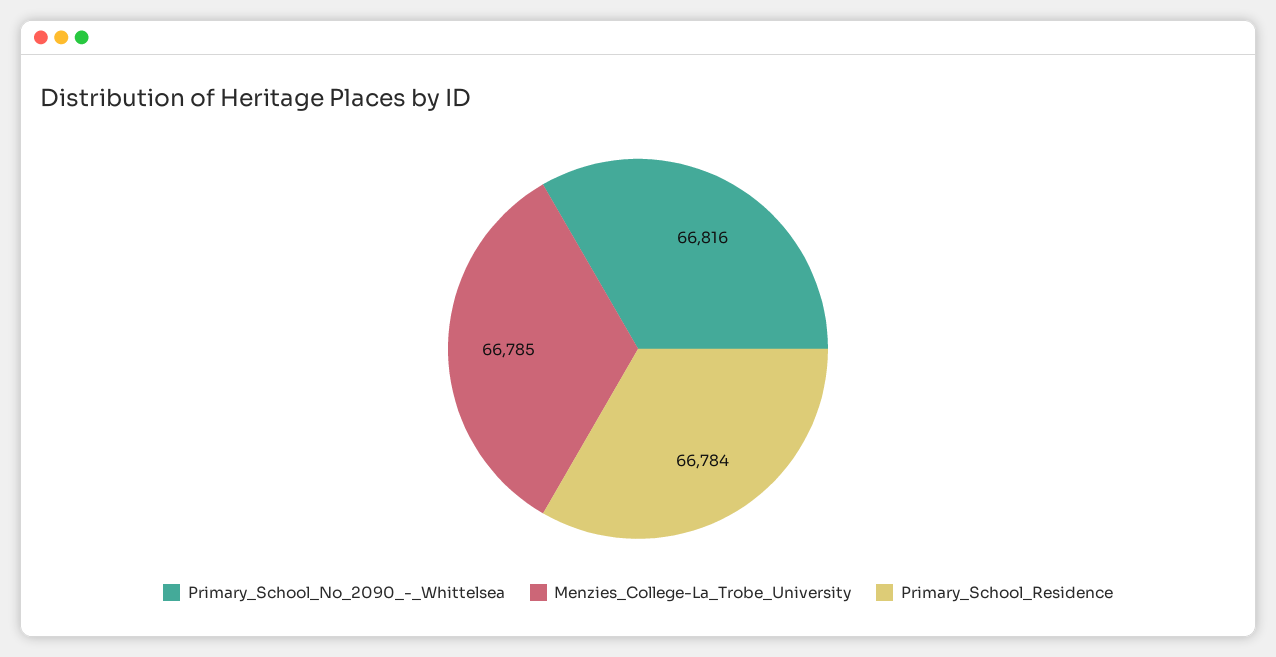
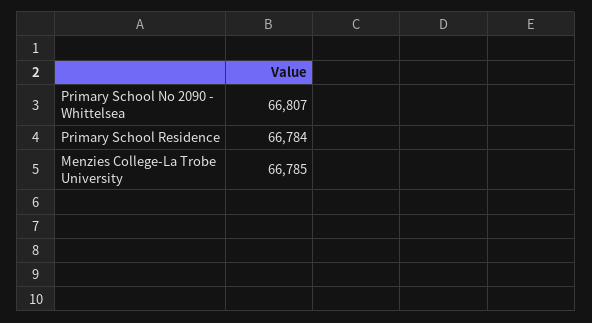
  {
-   "Primary_School_No_2090_-_Whittelsea": 66816,
+   "Primary_School_No_2090_-_Whittelsea": 66807,
    "Menzies_College-La_Trobe_University": 66785,
    "Primary_School_Residence": 66784
  }

